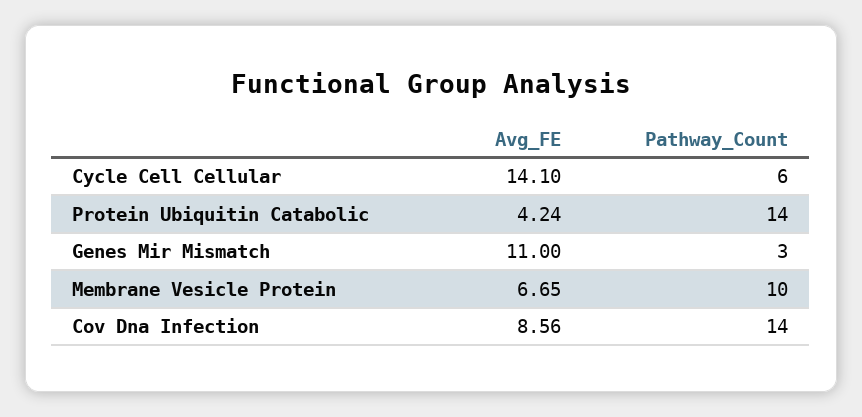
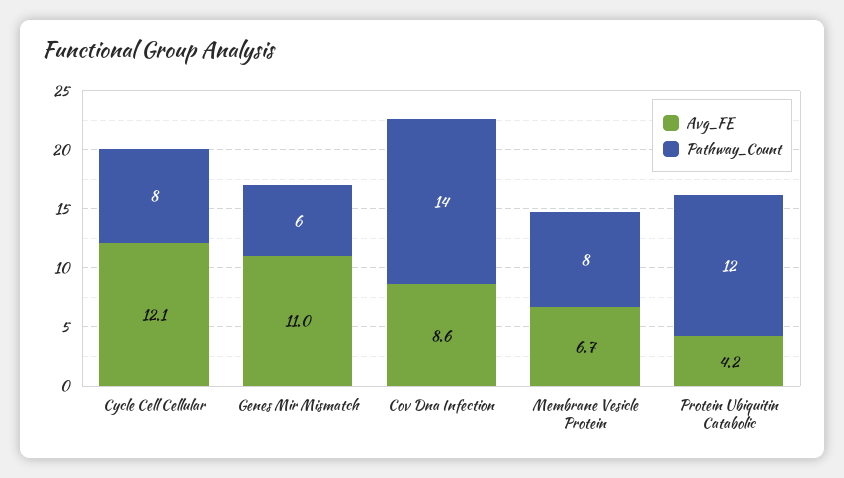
  {
    "Avg_FE": {
-     "Cycle Cell Cellular": 14.1,
+     "Cycle Cell Cellular": 12.1,
      "Protein Ubiquitin Catabolic": 4.24,
      "Genes Mir Mismatch": 11,
      "Membrane Vesicle Protein": 6.65,
      "Cov Dna Infection": 8.56
    },
    "Pathway_Count": {
-     "Cycle Cell Cellular": 6,
+     "Cycle Cell Cellular": 8,
-     "Protein Ubiquitin Catabolic": 14,
+     "Protein Ubiquitin Catabolic": 12,
-     "Genes Mir Mismatch": 3,
+     "Genes Mir Mismatch": 6,
-     "Membrane Vesicle Protein": 10,
+     "Membrane Vesicle Protein": 8,
      "Cov Dna Infection": 14
    }
  }

